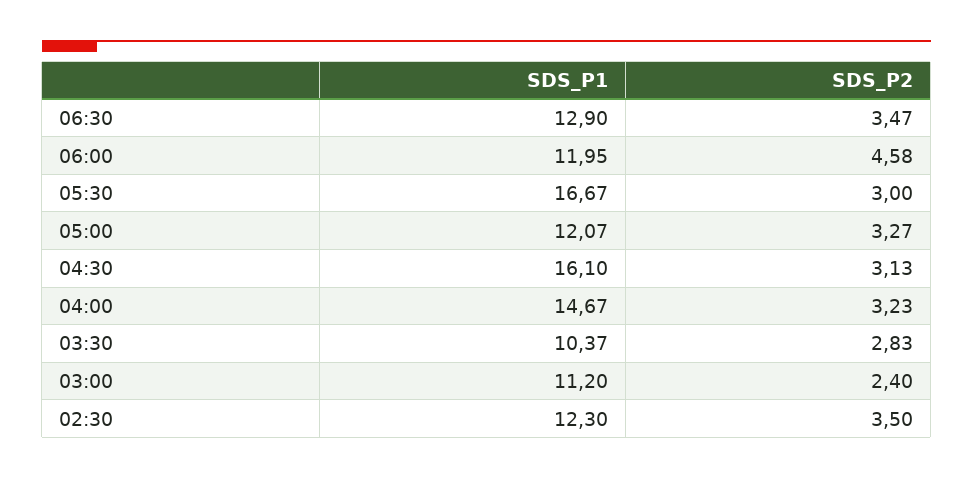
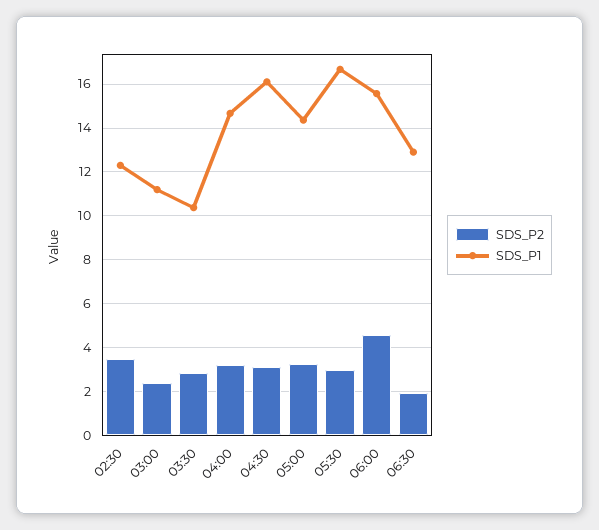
  {
    "SDS_P1": {
      "06:30": 12.9,
-     "06:00": 11.95,
+     "06:00": 15.5,
      "05:30": 16.67,
-     "05:00": 12.07,
+     "05:00": 14.5,
      "04:30": 16.1,
      "04:00": 14.67,
      "03:30": 10.37,
      "03:00": 11.2,
      "02:30": 12.3
    },
    "SDS_P2": {
-     "06:30": 3.47,
+     "06:30": 2,
      "06:00": 4.58,
      "05:30": 3,
      "05:00": 3.27,
      "04:30": 3.13,
      "04:00": 3.23,
      "03:30": 2.83,
      "03:00": 2.4,
      "02:30": 3.5
    }
  }

